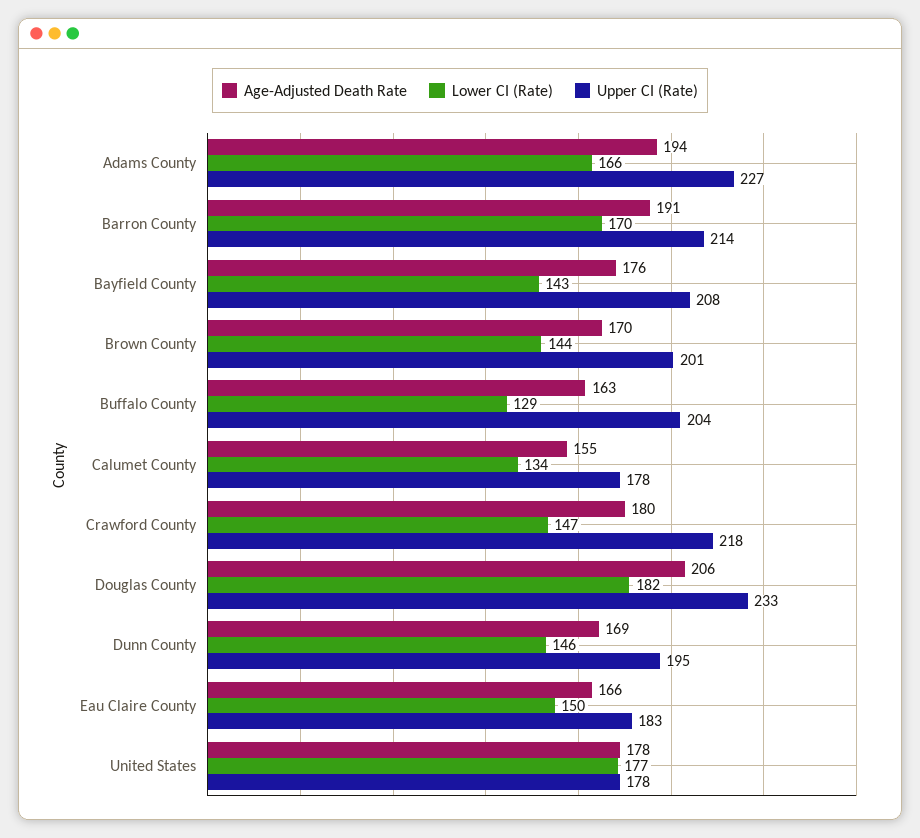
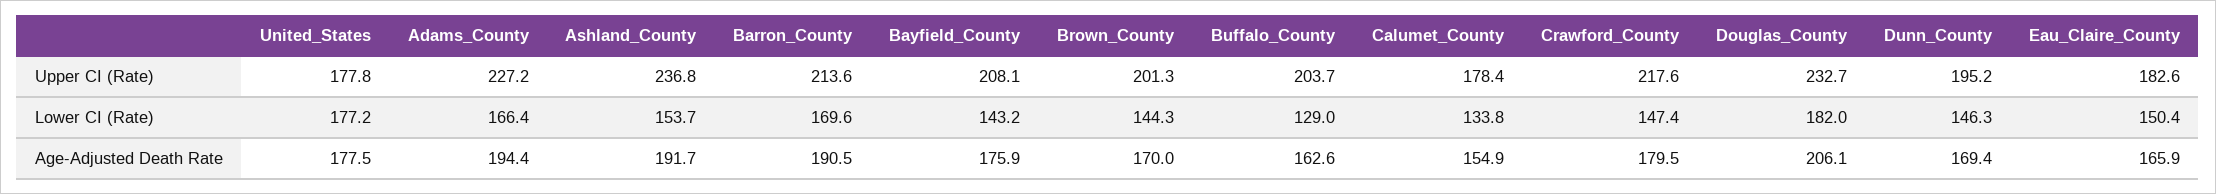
  {
    "Age-Adjusted Death Rate": {
      "Adams County": 194.4,
      "Barron County": 190.5,
      "Bayfield County": 175.9,
      "Brown County": 170,
      "Buffalo County": 162.6,
      "Calumet County": 154.9,
      "Crawford County": 179.5,
      "Douglas County": 206.1,
      "Dunn County": 169.4,
      "Eau Claire County": 165.9,
-     "United States": 177.5
+     "United States": 177.5,
+     "Ashland_County": 191.7
    },
    "Lower CI (Rate)": {
      "Adams County": 166.4,
      "Barron County": 169.6,
      "Bayfield County": 143.2,
      "Brown County": 144.3,
      "Buffalo County": 129,
      "Calumet County": 133.8,
      "Crawford County": 147.4,
      "Douglas County": 182,
      "Dunn County": 146.3,
      "Eau Claire County": 150.4,
-     "United States": 177.2
+     "United States": 177.2,
+     "Ashland_County": 153.7
    },
    "Upper CI (Rate)": {
      "Adams County": 227.2,
      "Barron County": 213.6,
      "Bayfield County": 208.1,
      "Brown County": 201.3,
      "Buffalo County": 203.7,
      "Calumet County": 178.4,
      "Crawford County": 217.6,
      "Douglas County": 232.7,
      "Dunn County": 195.2,
      "Eau Claire County": 182.6,
-     "United States": 177.8
+     "United States": 177.8,
+     "Ashland_County": 236.8
    }
  }

